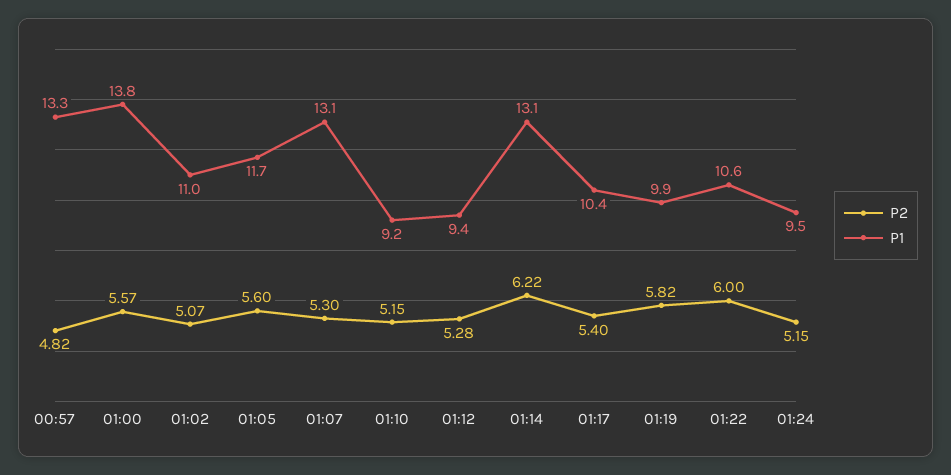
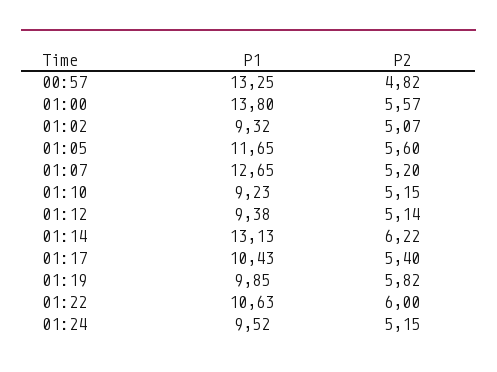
  {
    "P2": {
      "00:57": 4.82,
      "01:00": 5.57,
      "01:02": 5.07,
      "01:05": 5.6,
-     "01:07": 5.3,
+     "01:07": 5.2,
      "01:10": 5.15,
-     "01:12": 5.28,
+     "01:12": 5.14,
      "01:14": 6.22,
      "01:17": 5.4,
      "01:19": 5.82,
      "01:22": 6,
      "01:24": 5.15
    },
    "P1": {
      "00:57": 13.25,
      "01:00": 13.8,
-     "01:02": 11,
+     "01:02": 9.32,
      "01:05": 11.65,
-     "01:07": 13.1,
+     "01:07": 12.65,
      "01:10": 9.23,
      "01:12": 9.38,
      "01:14": 13.13,
      "01:17": 10.43,
      "01:19": 9.85,
      "01:22": 10.63,
      "01:24": 9.52
    }
  }

